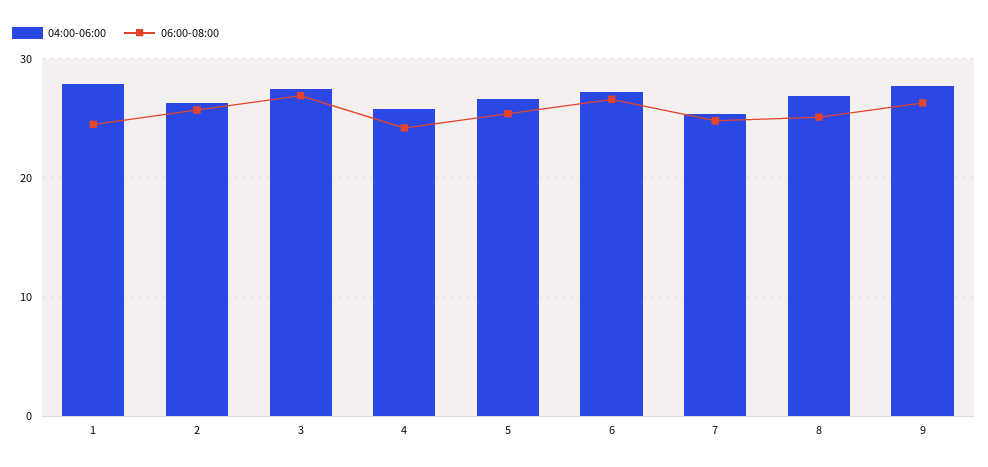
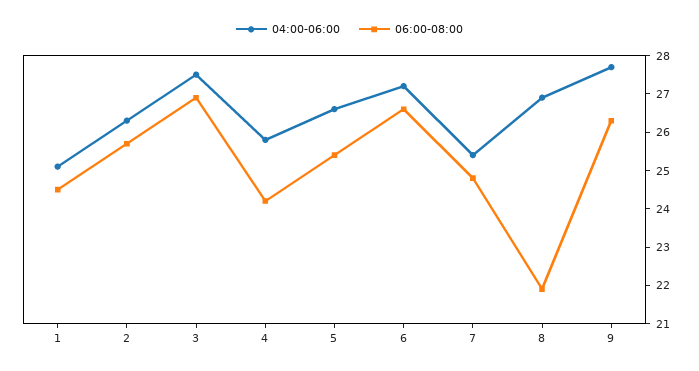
  {
    "04:00-06:00": {
-     "1": 28,
+     "1": 25,
      "2": 26.5,
      "3": 27.5,
      "4": 26,
      "5": 26.5,
      "6": 27,
      "7": 25.5,
      "8": 27,
      "9": 27.5
    },
    "06:00-08:00": {
      "1": 24.5,
      "2": 25.5,
      "3": 27,
      "4": 24,
      "5": 25.5,
      "6": 26.5,
      "7": 25,
-     "8": 25,
+     "8": 22,
      "9": 26.5
    }
  }

